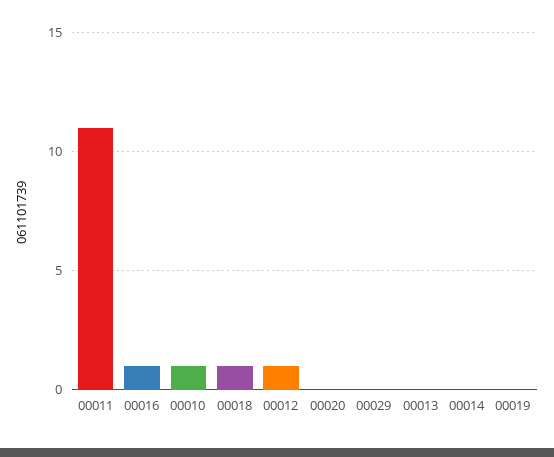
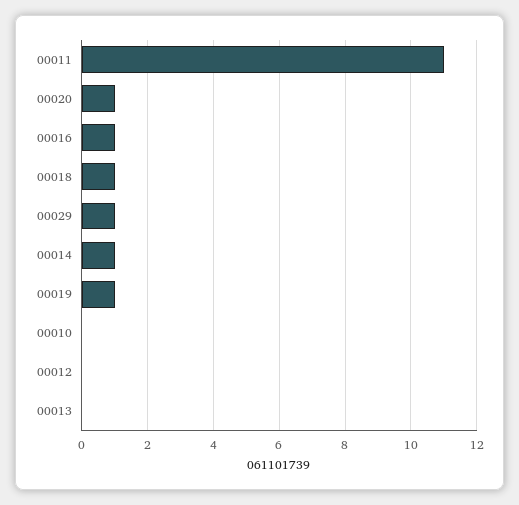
  {
    "00011": 11,
    "00016": 1,
-   "00010": 1,
+   "00010": 0,
    "00018": 1,
-   "00012": 1,
+   "00012": 0,
-   "00020": 0,
+   "00020": 1,
-   "00029": 0,
+   "00029": 1,
    "00013": 0,
-   "00014": 0,
+   "00014": 1,
-   "00019": 0
+   "00019": 1
  }

